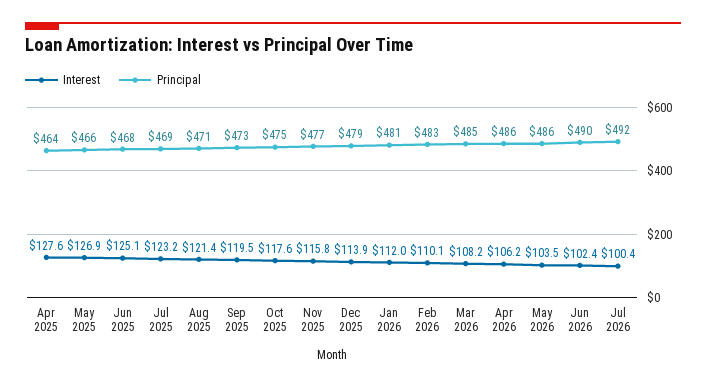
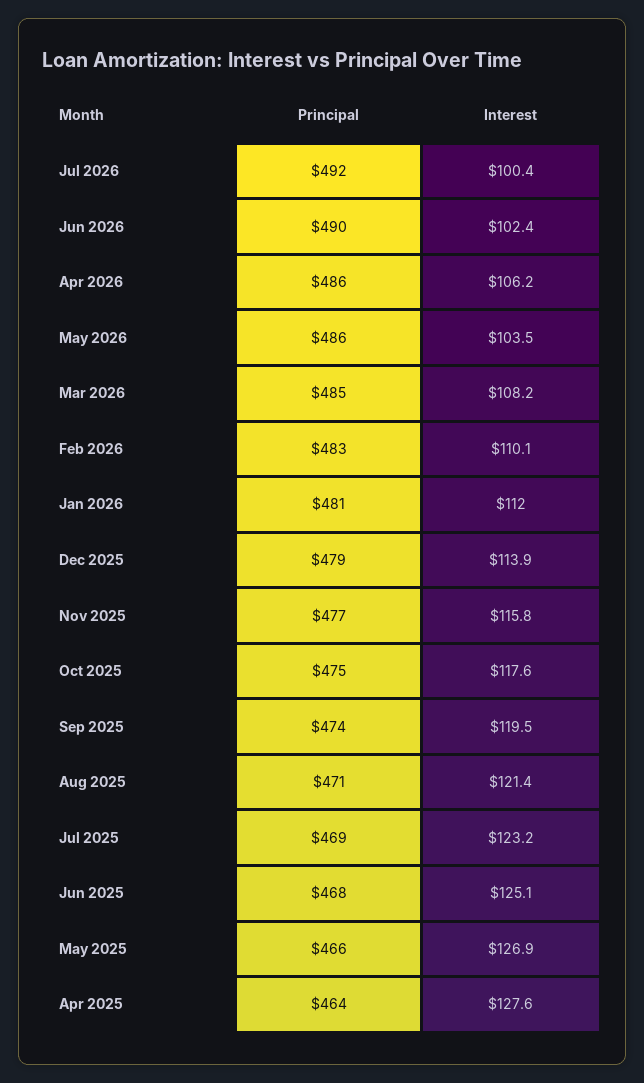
  {
    "Interest": {
      "Apr 2025": 127.6,
      "May 2025": 126.9,
      "Jun 2025": 125.1,
      "Jul 2025": 123.2,
      "Aug 2025": 121.4,
      "Sep 2025": 119.5,
      "Oct 2025": 117.6,
      "Nov 2025": 115.8,
      "Dec 2025": 113.9,
      "Jan 2026": 112,
      "Feb 2026": 110.1,
      "Mar 2026": 108.2,
      "Apr 2026": 106.2,
      "May 2026": 103.5,
      "Jun 2026": 102.4,
      "Jul 2026": 100.4
    },
    "Principal": {
      "Apr 2025": 464,
      "May 2025": 466,
      "Jun 2025": 468,
      "Jul 2025": 469,
      "Aug 2025": 471,
-     "Sep 2025": 473,
+     "Sep 2025": 474,
      "Oct 2025": 475,
      "Nov 2025": 477,
      "Dec 2025": 479,
      "Jan 2026": 481,
      "Feb 2026": 483,
      "Mar 2026": 485,
      "Apr 2026": 486,
      "May 2026": 486,
      "Jun 2026": 490,
      "Jul 2026": 492
    }
  }

